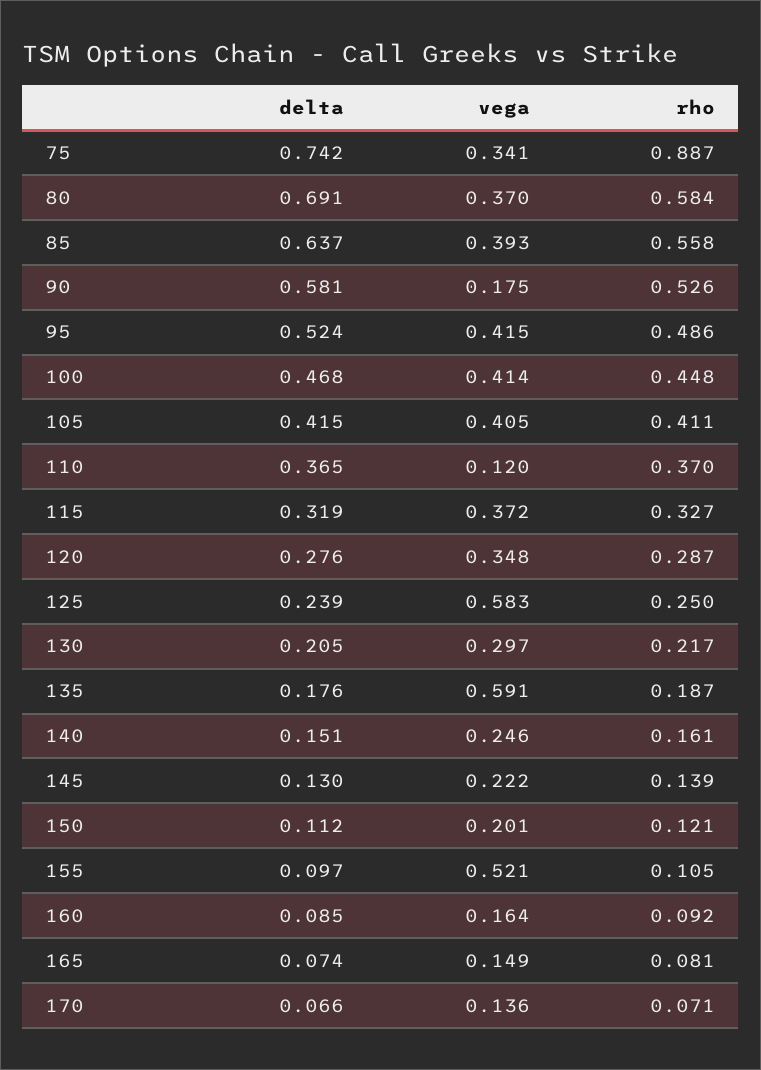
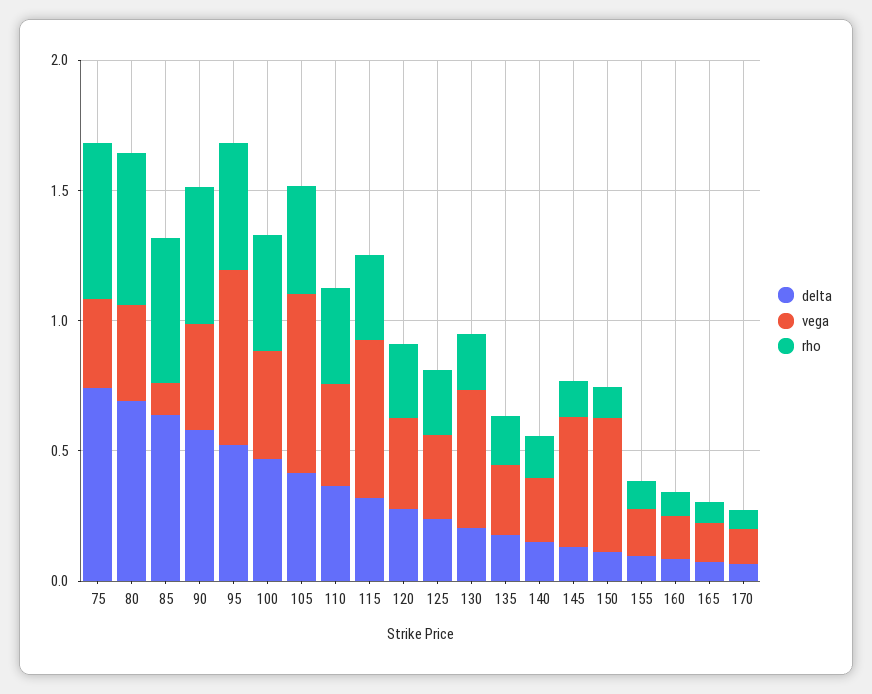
  {
    "delta": {
      "75": 0.742,
      "80": 0.691,
      "85": 0.637,
      "90": 0.581,
      "95": 0.524,
      "100": 0.468,
      "105": 0.415,
      "110": 0.365,
      "115": 0.319,
      "120": 0.276,
      "125": 0.239,
      "130": 0.205,
      "135": 0.176,
      "140": 0.151,
      "145": 0.13,
      "150": 0.112,
      "155": 0.097,
      "160": 0.085,
      "165": 0.074,
      "170": 0.066
    },
    "vega": {
      "75": 0.341,
      "80": 0.37,
-     "85": 0.393,
+     "85": 0.1,
-     "90": 0.175,
+     "90": 0.4,
-     "95": 0.415,
+     "95": 0.7,
      "100": 0.414,
-     "105": 0.405,
+     "105": 0.7,
-     "110": 0.12,
+     "110": 0.4,
-     "115": 0.372,
+     "115": 0.6,
      "120": 0.348,
-     "125": 0.583,
+     "125": 0.3,
-     "130": 0.297,
+     "130": 0.5,
-     "135": 0.591,
+     "135": 0.3,
      "140": 0.246,
-     "145": 0.222,
+     "145": 0.5,
-     "150": 0.201,
+     "150": 0.5,
-     "155": 0.521,
+     "155": 0.2,
      "160": 0.164,
      "165": 0.149,
      "170": 0.136
    },
    "rho": {
-     "75": 0.887,
+     "75": 0.6,
      "80": 0.584,
      "85": 0.558,
      "90": 0.526,
      "95": 0.486,
      "100": 0.448,
      "105": 0.411,
      "110": 0.37,
      "115": 0.327,
      "120": 0.287,
      "125": 0.25,
      "130": 0.217,
      "135": 0.187,
      "140": 0.161,
      "145": 0.139,
      "150": 0.121,
      "155": 0.105,
      "160": 0.092,
      "165": 0.081,
      "170": 0.071
    }
  }

